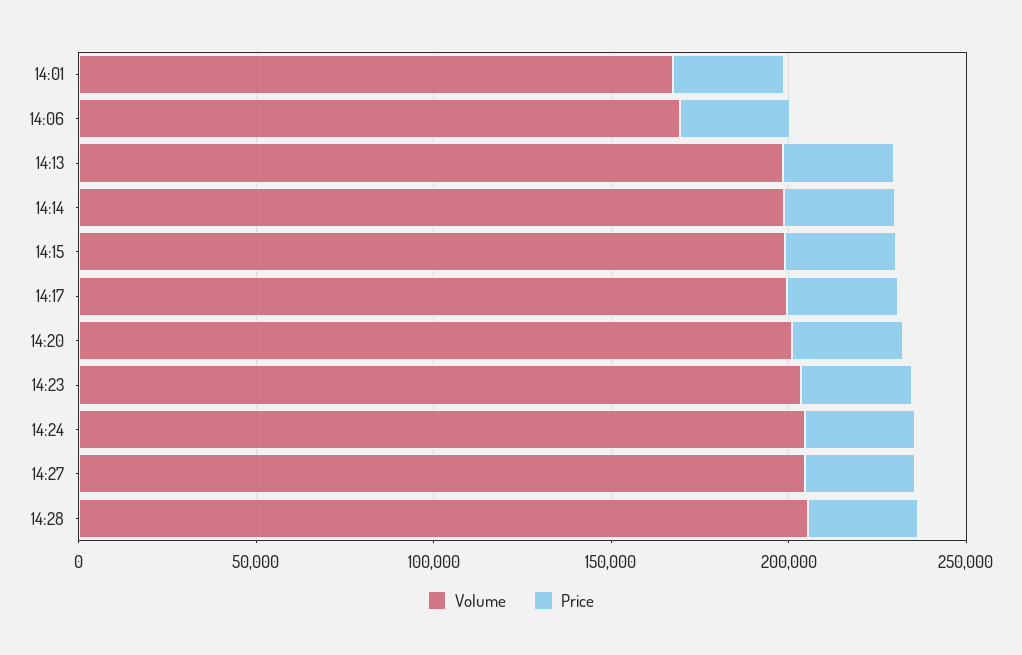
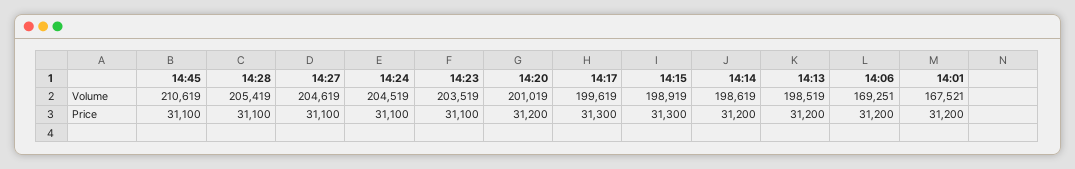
  {
    "Volume": {
      "14:01": 167521,
      "14:06": 169251,
      "14:13": 198519,
      "14:14": 198619,
      "14:15": 198919,
      "14:17": 199619,
      "14:20": 201019,
      "14:23": 203519,
      "14:24": 204519,
      "14:27": 204619,
-     "14:28": 205419
+     "14:28": 205419,
+     "14:45": 210619
    },
    "Price": {
      "14:01": 31200,
      "14:06": 31200,
      "14:13": 31200,
      "14:14": 31200,
      "14:15": 31300,
      "14:17": 31300,
      "14:20": 31200,
      "14:23": 31100,
      "14:24": 31100,
      "14:27": 31100,
-     "14:28": 31100
+     "14:28": 31100,
+     "14:45": 31100
    }
  }

